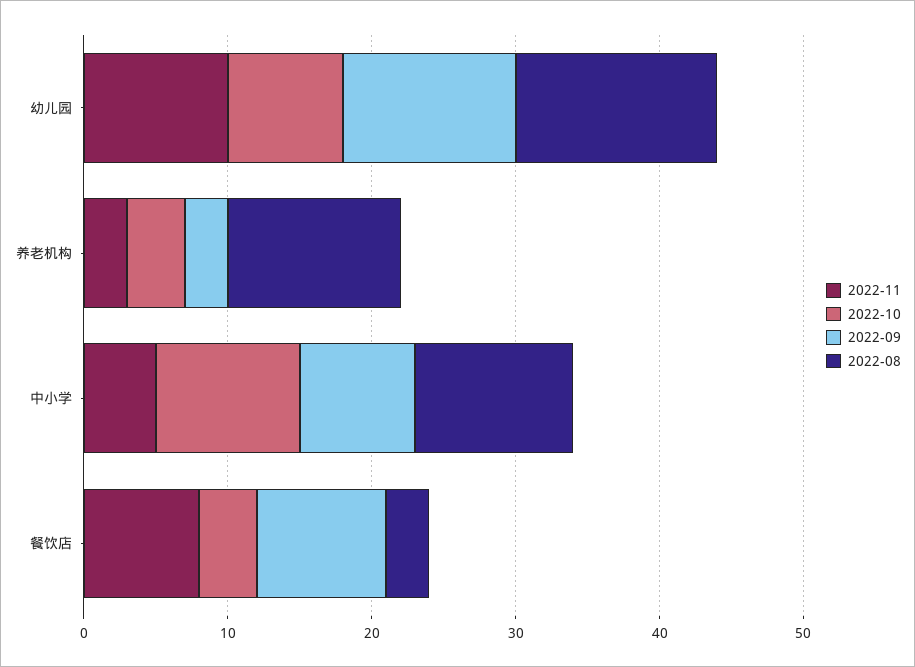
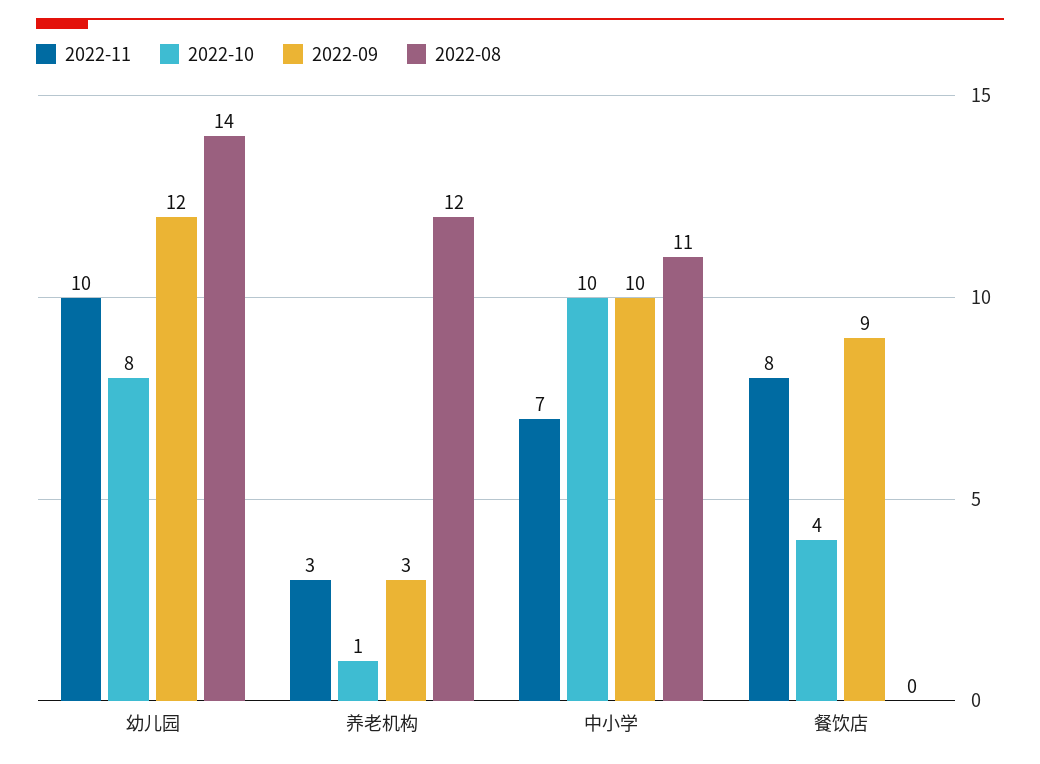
  {
    "2022-11": {
      "幼儿园": 10,
      "养老机构": 3,
-     "中小学": 5,
+     "中小学": 7,
      "餐饮店": 8
    },
    "2022-10": {
      "幼儿园": 8,
-     "养老机构": 4,
+     "养老机构": 1,
      "中小学": 10,
      "餐饮店": 4
    },
    "2022-09": {
      "幼儿园": 12,
      "养老机构": 3,
-     "中小学": 8,
+     "中小学": 10,
      "餐饮店": 9
    },
    "2022-08": {
      "幼儿园": 14,
      "养老机构": 12,
      "中小学": 11,
-     "餐饮店": 3
+     "餐饮店": 0
    }
  }

